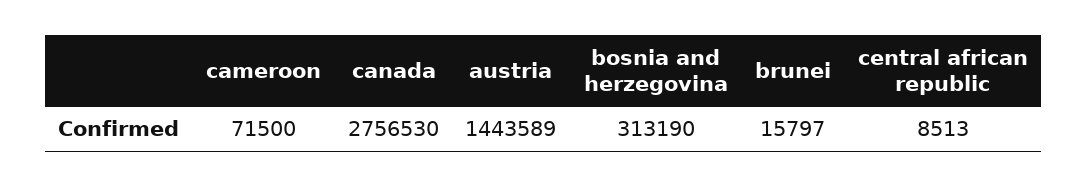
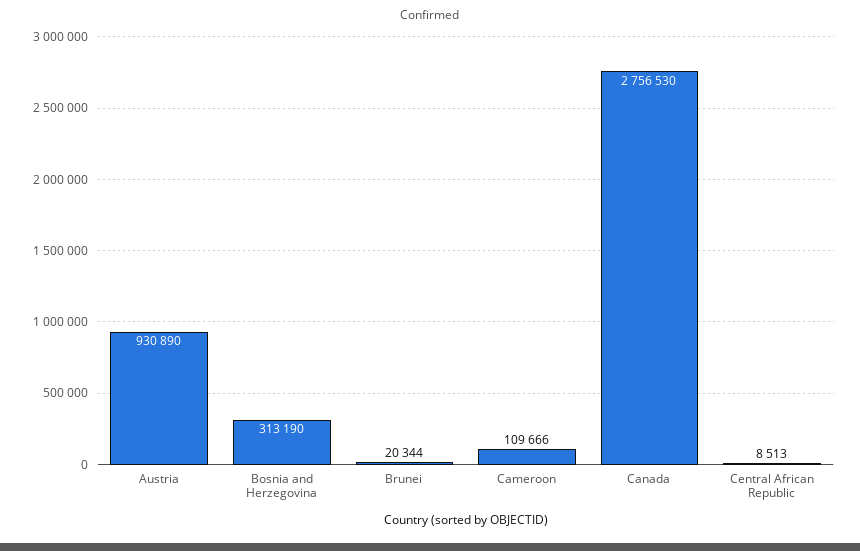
  {
-   "cameroon": 71500,
+   "cameroon": 109666,
    "canada": 2756530,
-   "austria": 1443589,
+   "austria": 930890,
    "bosnia and herzegovina": 313190,
-   "brunei": 15797,
+   "brunei": 20344,
    "central african republic": 8513
  }

